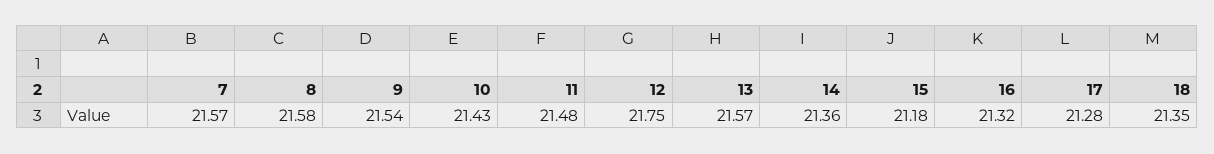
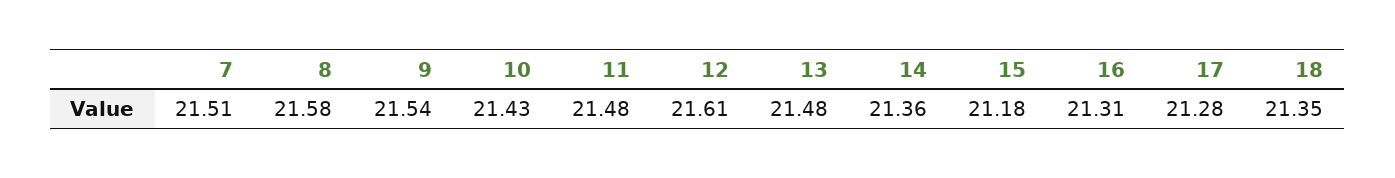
  {
-   "7": 21.57,
+   "7": 21.51,
    "8": 21.58,
    "9": 21.54,
    "10": 21.43,
    "11": 21.48,
-   "12": 21.75,
+   "12": 21.61,
-   "13": 21.57,
+   "13": 21.48,
    "14": 21.36,
    "15": 21.18,
-   "16": 21.32,
+   "16": 21.31,
    "17": 21.28,
    "18": 21.35
  }

